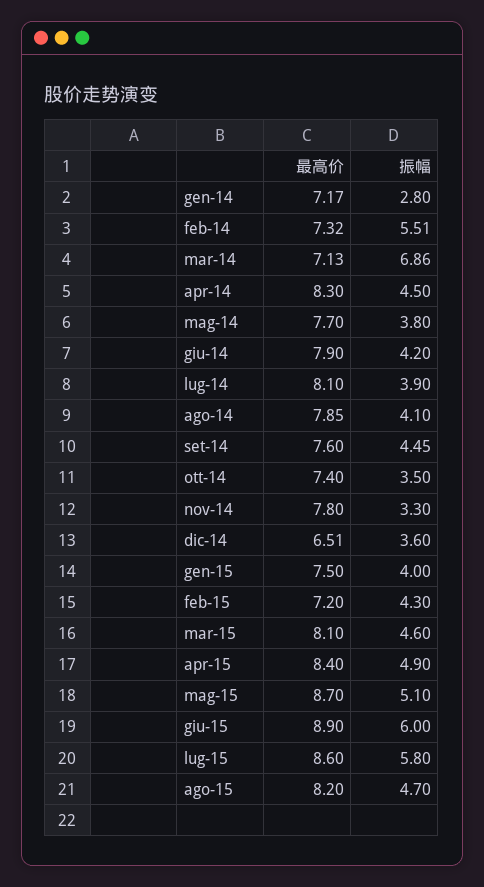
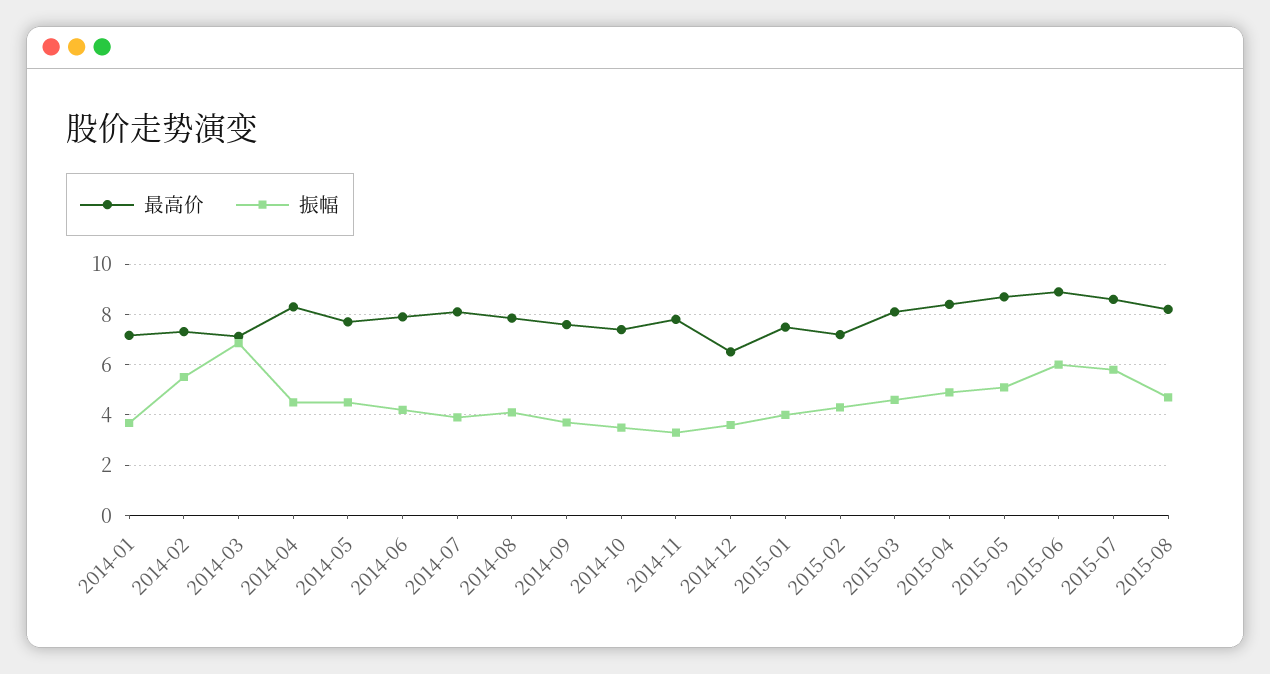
  {
    "最高价": {
      "gen-14": 7.17,
      "feb-14": 7.32,
      "mar-14": 7.13,
      "apr-14": 8.3,
      "mag-14": 7.7,
      "giu-14": 7.9,
      "lug-14": 8.1,
      "ago-14": 7.85,
      "set-14": 7.6,
      "ott-14": 7.4,
      "nov-14": 7.8,
      "dic-14": 6.51,
      "gen-15": 7.5,
      "feb-15": 7.2,
      "mar-15": 8.1,
      "apr-15": 8.4,
      "mag-15": 8.7,
      "giu-15": 8.9,
      "lug-15": 8.6,
      "ago-15": 8.2
    },
    "振幅": {
-     "gen-14": 2.8,
+     "gen-14": 3.75,
      "feb-14": 5.51,
      "mar-14": 6.86,
      "apr-14": 4.5,
-     "mag-14": 3.8,
+     "mag-14": 4.5,
      "giu-14": 4.2,
      "lug-14": 3.9,
      "ago-14": 4.1,
-     "set-14": 4.45,
+     "set-14": 3.75,
      "ott-14": 3.5,
      "nov-14": 3.3,
      "dic-14": 3.6,
      "gen-15": 4,
      "feb-15": 4.3,
      "mar-15": 4.6,
      "apr-15": 4.9,
      "mag-15": 5.1,
      "giu-15": 6,
      "lug-15": 5.8,
      "ago-15": 4.7
    }
  }

